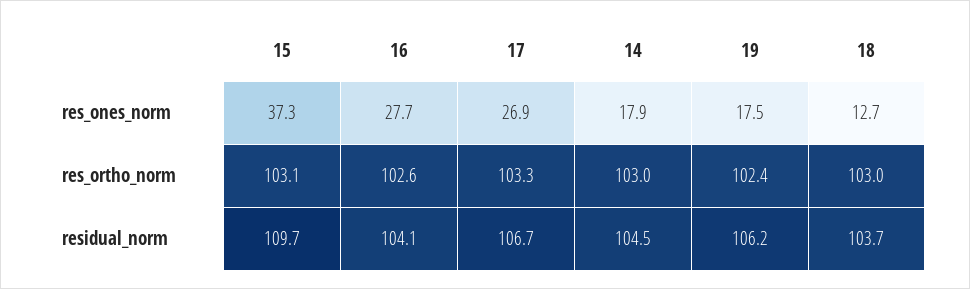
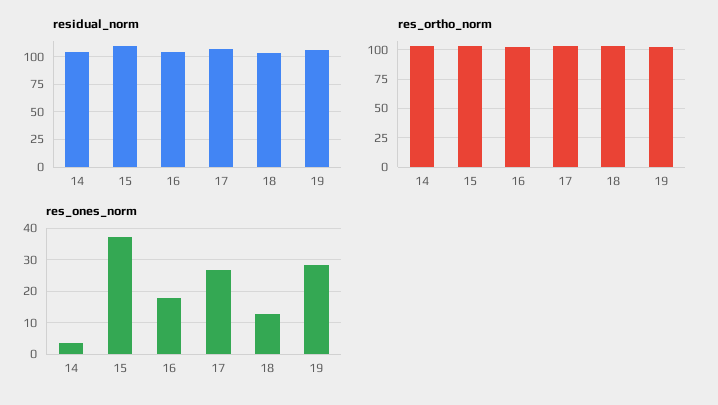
  {
    "res_ones_norm": {
      "15": 37.3,
-     "16": 27.7,
+     "16": 18,
      "17": 26.9,
-     "14": 17.9,
+     "14": 4,
-     "19": 17.5,
+     "19": 28,
      "18": 12.7
    },
    "res_ortho_norm": {
      "15": 103.1,
      "16": 102.6,
      "17": 103.3,
      "14": 103,
      "19": 102.4,
      "18": 103
    },
    "residual_norm": {
      "15": 109.7,
      "16": 104.1,
      "17": 106.7,
      "14": 104.5,
      "19": 106.2,
      "18": 103.7
    }
  }

